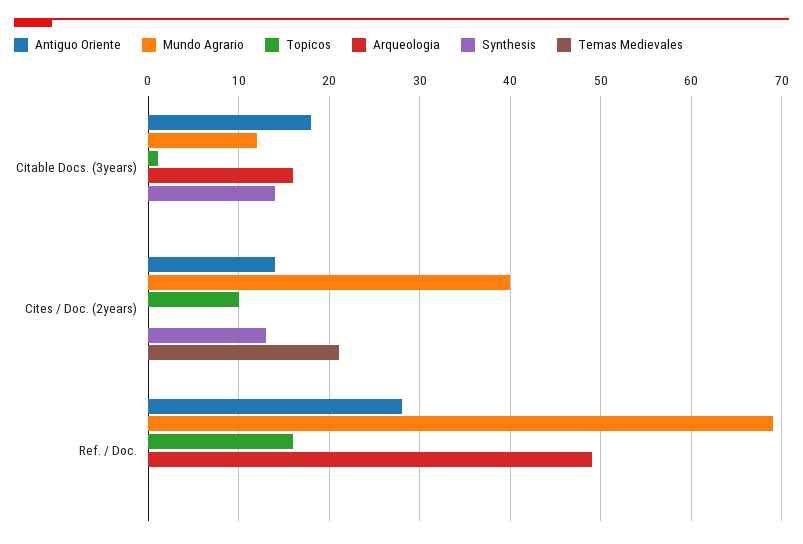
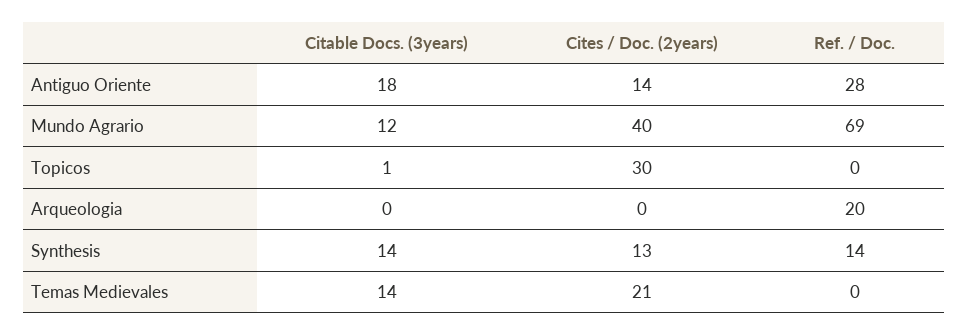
  {
    "Antiguo Oriente": {
      "Citable Docs. (3years)": 18,
      "Cites / Doc. (2years)": 14,
      "Ref. / Doc.": 28
    },
    "Mundo Agrario": {
      "Citable Docs. (3years)": 12,
      "Cites / Doc. (2years)": 40,
      "Ref. / Doc.": 69
    },
    "Topicos": {
      "Citable Docs. (3years)": 1,
-     "Cites / Doc. (2years)": 10,
+     "Cites / Doc. (2years)": 30,
-     "Ref. / Doc.": 16
+     "Ref. / Doc.": 0
    },
    "Arqueologia": {
-     "Citable Docs. (3years)": 16,
+     "Citable Docs. (3years)": 0,
      "Cites / Doc. (2years)": 0,
-     "Ref. / Doc.": 49
+     "Ref. / Doc.": 20
    },
    "Synthesis": {
      "Citable Docs. (3years)": 14,
      "Cites / Doc. (2years)": 13,
-     "Ref. / Doc.": 0
+     "Ref. / Doc.": 14
    },
    "Temas Medievales": {
-     "Citable Docs. (3years)": 0,
+     "Citable Docs. (3years)": 14,
      "Cites / Doc. (2years)": 21,
      "Ref. / Doc.": 0
    }
  }

